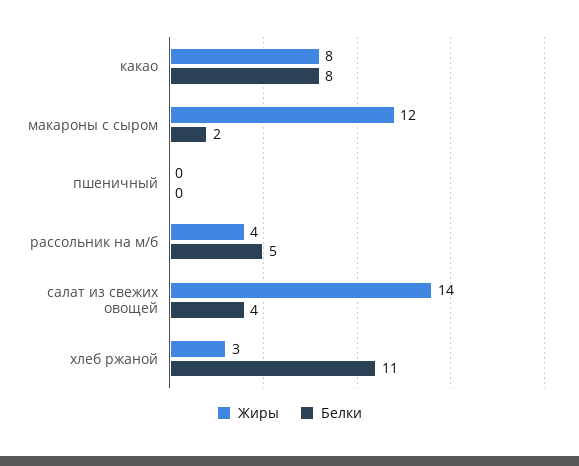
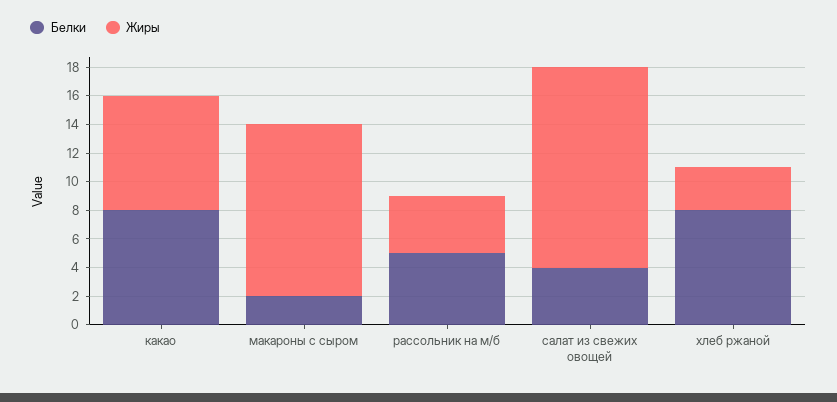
  {
    "Жиры": {
      "какао": 8,
      "макароны с сыром": 12,
-     "пшеничный": 0,
      "рассольник на м/б": 4,
      "салат из свежих овощей": 14,
      "хлеб ржаной": 3
    },
    "Белки": {
      "какао": 8,
      "макароны с сыром": 2,
-     "пшеничный": 0,
      "рассольник на м/б": 5,
      "салат из свежих овощей": 4,
-     "хлеб ржаной": 11
+     "хлеб ржаной": 8
    }
  }

